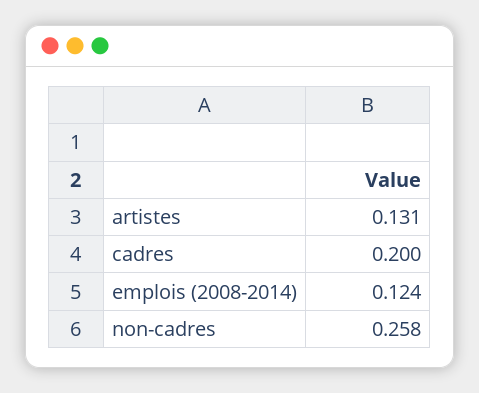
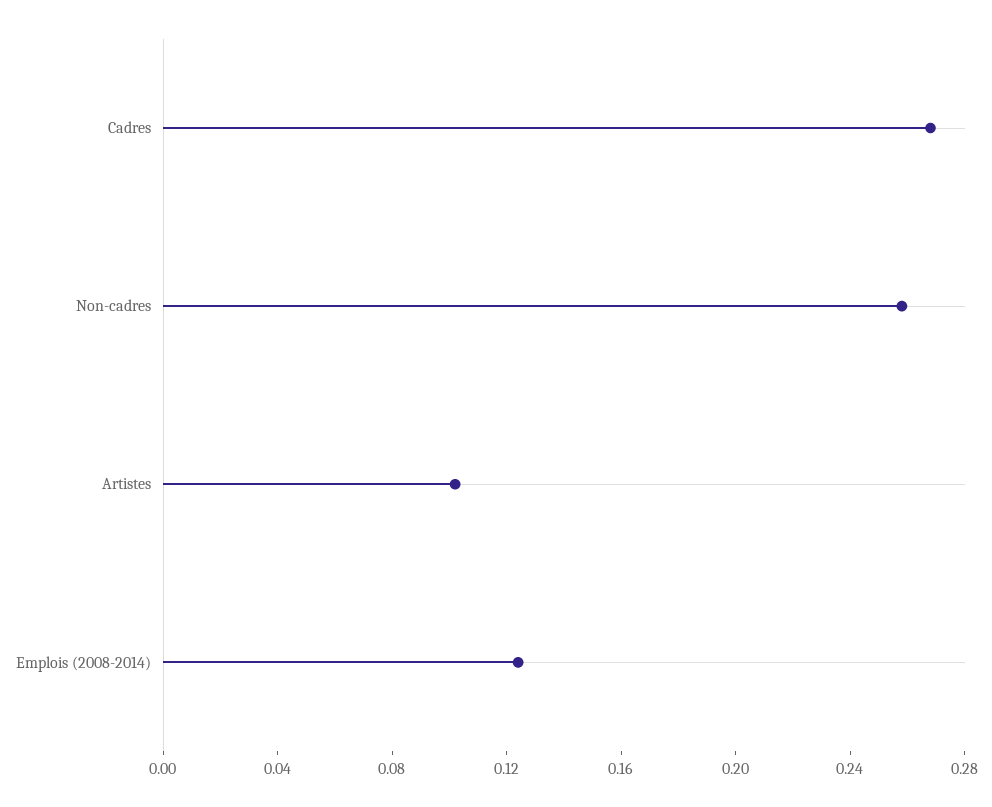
  {
-   "artistes": 0.131,
+   "artistes": 0.1,
-   "cadres": 0.2,
+   "cadres": 0.27,
    "emplois (2008-2014)": 0.124,
    "non-cadres": 0.258
  }

